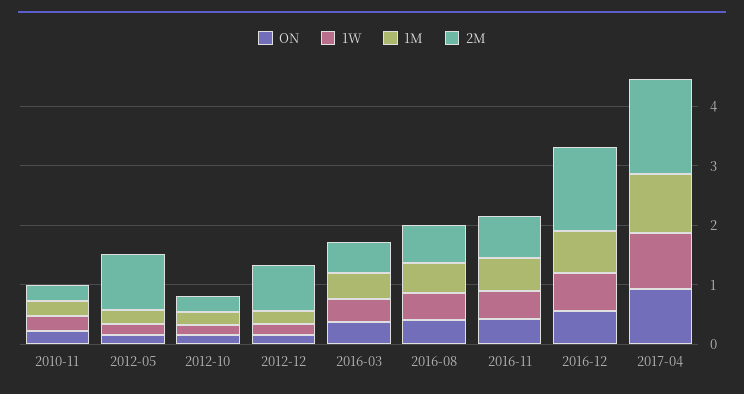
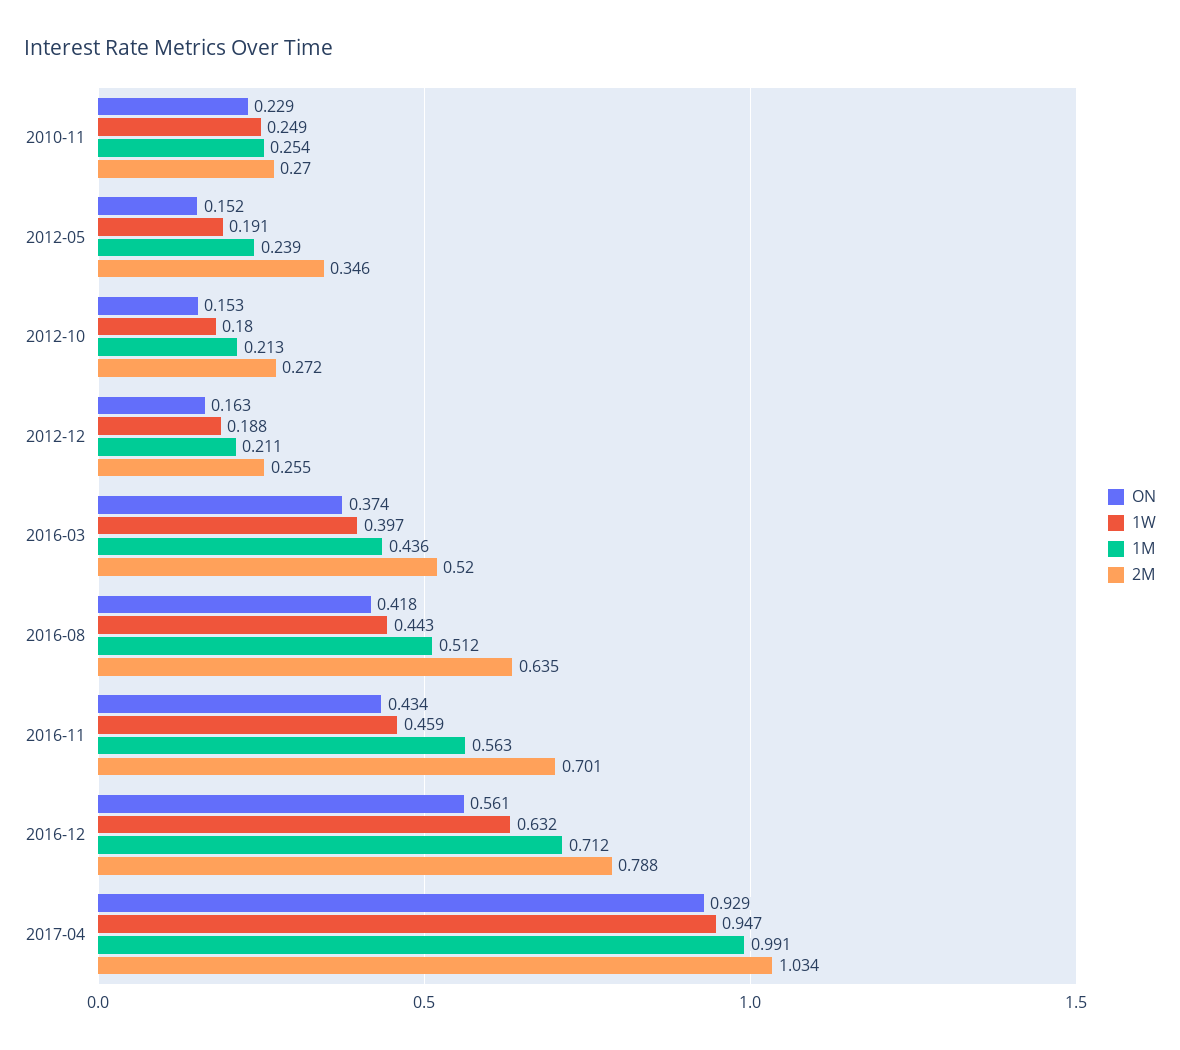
  {
    "ON": {
      "2010-11": 0.229,
      "2012-05": 0.152,
      "2012-10": 0.153,
      "2012-12": 0.163,
      "2016-03": 0.374,
      "2016-08": 0.418,
      "2016-11": 0.434,
      "2016-12": 0.561,
      "2017-04": 0.929
    },
    "1W": {
      "2010-11": 0.249,
      "2012-05": 0.191,
      "2012-10": 0.18,
      "2012-12": 0.188,
      "2016-03": 0.397,
      "2016-08": 0.443,
      "2016-11": 0.459,
      "2016-12": 0.632,
      "2017-04": 0.947
    },
    "1M": {
      "2010-11": 0.254,
      "2012-05": 0.239,
      "2012-10": 0.213,
      "2012-12": 0.211,
      "2016-03": 0.436,
      "2016-08": 0.512,
      "2016-11": 0.563,
      "2016-12": 0.712,
      "2017-04": 0.991
    },
    "2M": {
      "2010-11": 0.27,
-     "2012-05": 1,
+     "2012-05": 0.346,
      "2012-10": 0.272,
-     "2012-12": 0.8,
+     "2012-12": 0.255,
      "2016-03": 0.52,
      "2016-08": 0.635,
      "2016-11": 0.701,
-     "2016-12": 1.4,
+     "2016-12": 0.788,
-     "2017-04": 1.6
+     "2017-04": 1.034
    }
  }

